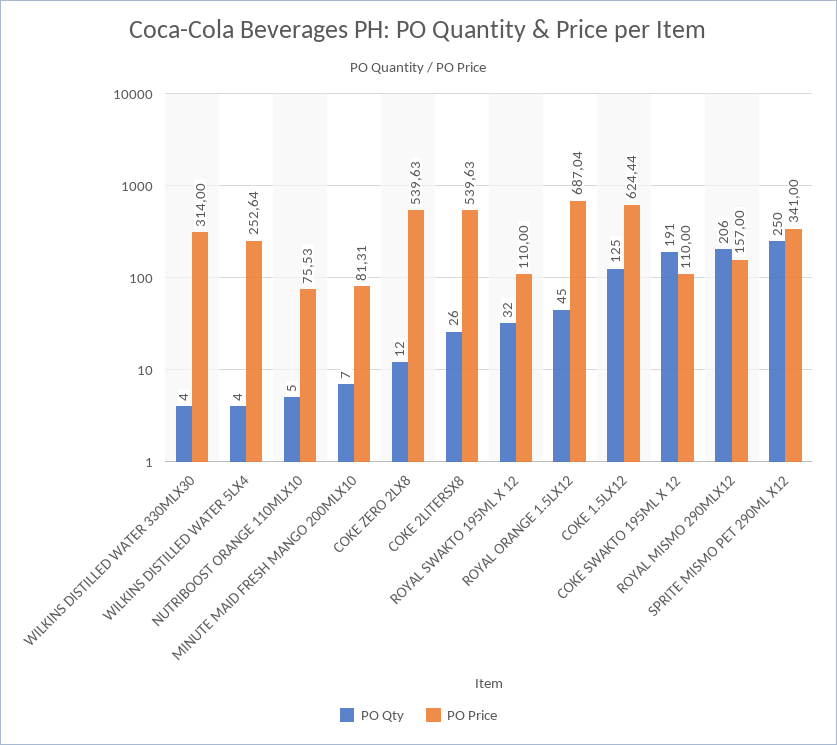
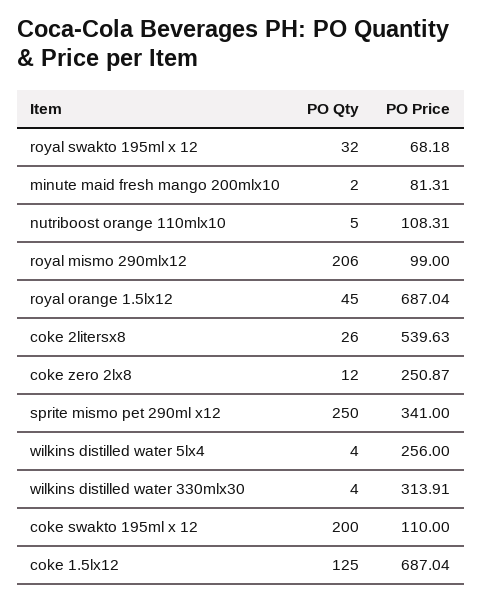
  {
    "PO Qty": {
      "WILKINS DISTILLED WATER 330MLX30": 4,
      "WILKINS DISTILLED WATER 5LX4": 4,
      "NUTRIBOOST ORANGE 110MLX10": 5,
-     "MINUTE MAID FRESH MANGO 200MLX10": 7,
+     "MINUTE MAID FRESH MANGO 200MLX10": 2,
      "COKE ZERO 2LX8": 12,
      "COKE 2LITERSX8": 26,
      "ROYAL SWAKTO 195ML X 12": 32,
      "ROYAL ORANGE 1.5LX12": 45,
      "COKE 1.5LX12": 125,
-     "COKE SWAKTO 195ML X 12": 191,
+     "COKE SWAKTO 195ML X 12": 200,
      "ROYAL MISMO 290MLX12": 206,
      "SPRITE MISMO PET 290ML X12": 250
    },
    "PO Price": {
-     "WILKINS DISTILLED WATER 330MLX30": 314,
+     "WILKINS DISTILLED WATER 330MLX30": 313.91,
-     "WILKINS DISTILLED WATER 5LX4": 252.64,
+     "WILKINS DISTILLED WATER 5LX4": 256,
-     "NUTRIBOOST ORANGE 110MLX10": 75.53,
+     "NUTRIBOOST ORANGE 110MLX10": 108.31,
      "MINUTE MAID FRESH MANGO 200MLX10": 81.31,
-     "COKE ZERO 2LX8": 539.63,
+     "COKE ZERO 2LX8": 250.87,
      "COKE 2LITERSX8": 539.63,
-     "ROYAL SWAKTO 195ML X 12": 110,
+     "ROYAL SWAKTO 195ML X 12": 68.18,
      "ROYAL ORANGE 1.5LX12": 687.04,
-     "COKE 1.5LX12": 624.44,
+     "COKE 1.5LX12": 687.04,
      "COKE SWAKTO 195ML X 12": 110,
-     "ROYAL MISMO 290MLX12": 157,
+     "ROYAL MISMO 290MLX12": 99,
      "SPRITE MISMO PET 290ML X12": 341
    }
  }

